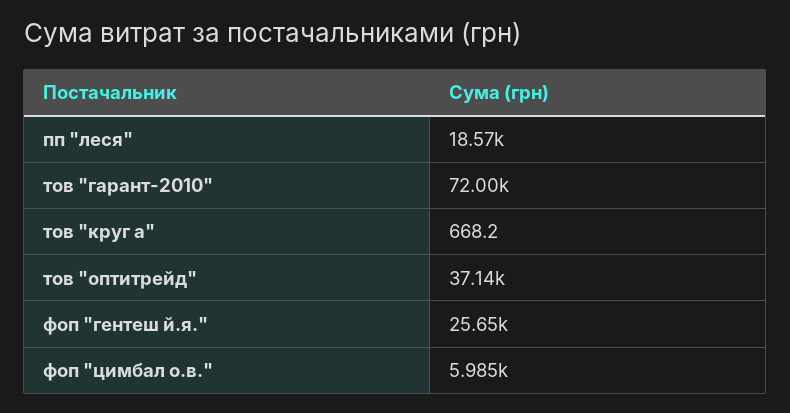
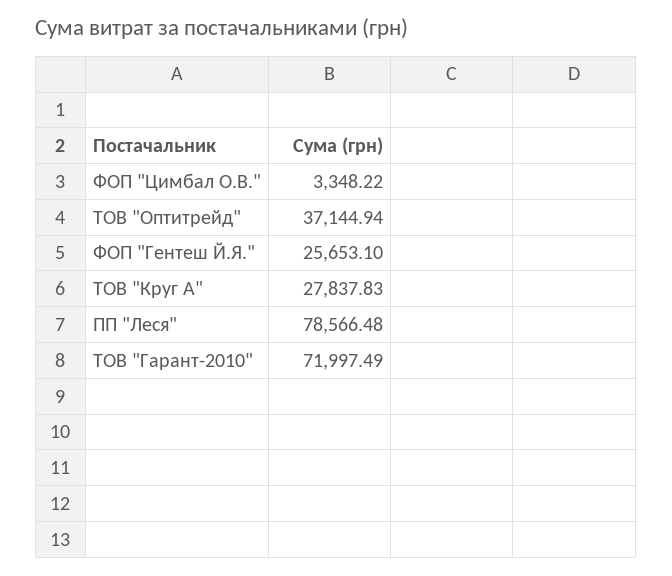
  {
-   "пп \"леся\"": 18570,
+   "пп \"леся\"": 78566.48,
    "тов \"гарант-2010\"": 71997.49,
-   "тов \"круг а\"": 668.2,
+   "тов \"круг а\"": 27837.83,
    "тов \"оптитрейд\"": 37144.94,
    "фоп \"гентеш й.я.\"": 25653.1,
-   "фоп \"цимбал о.в.\"": 5985
+   "фоп \"цимбал о.в.\"": 3348.22
  }

